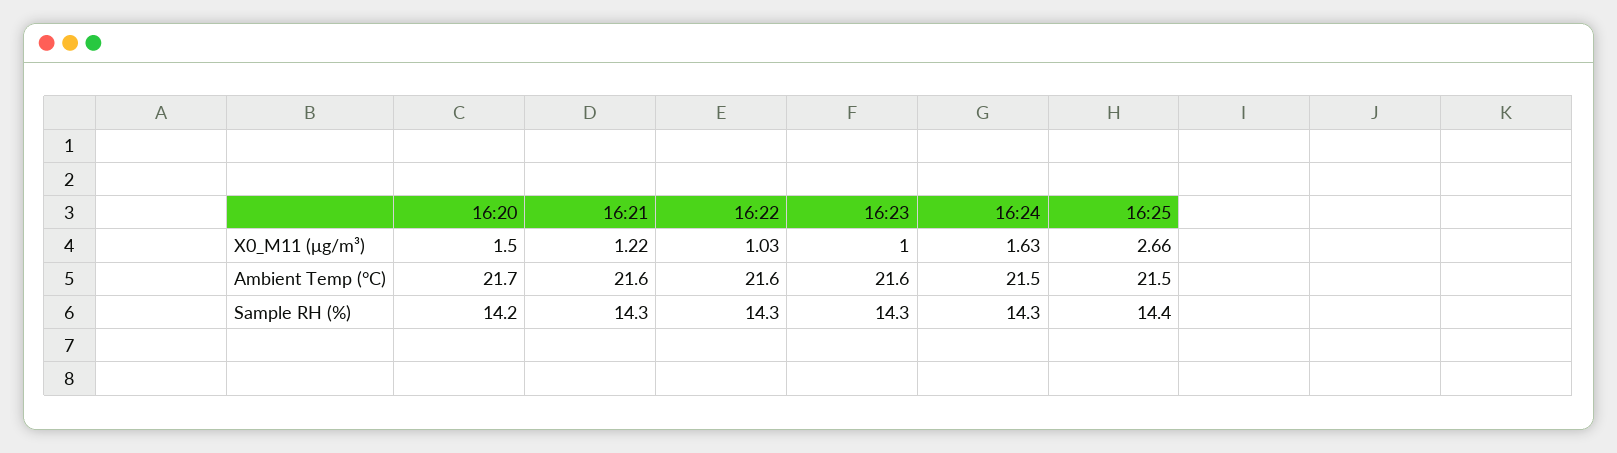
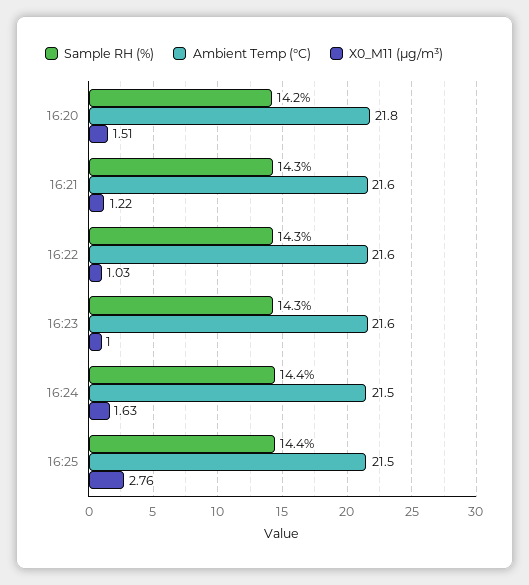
  {
    "X0_M11 (μg/m³)": {
-     "16:20": 1.5,
+     "16:20": 1.51,
      "16:21": 1.22,
      "16:22": 1.03,
      "16:23": 1,
      "16:24": 1.63,
-     "16:25": 2.66
+     "16:25": 2.76
    },
    "Ambient Temp (°C)": {
-     "16:20": 21.7,
+     "16:20": 21.8,
      "16:21": 21.6,
      "16:22": 21.6,
      "16:23": 21.6,
      "16:24": 21.5,
      "16:25": 21.5
    },
    "Sample RH (%)": {
      "16:20": 14.2,
      "16:21": 14.3,
      "16:22": 14.3,
      "16:23": 14.3,
-     "16:24": 14.3,
+     "16:24": 14.4,
      "16:25": 14.4
    }
  }

